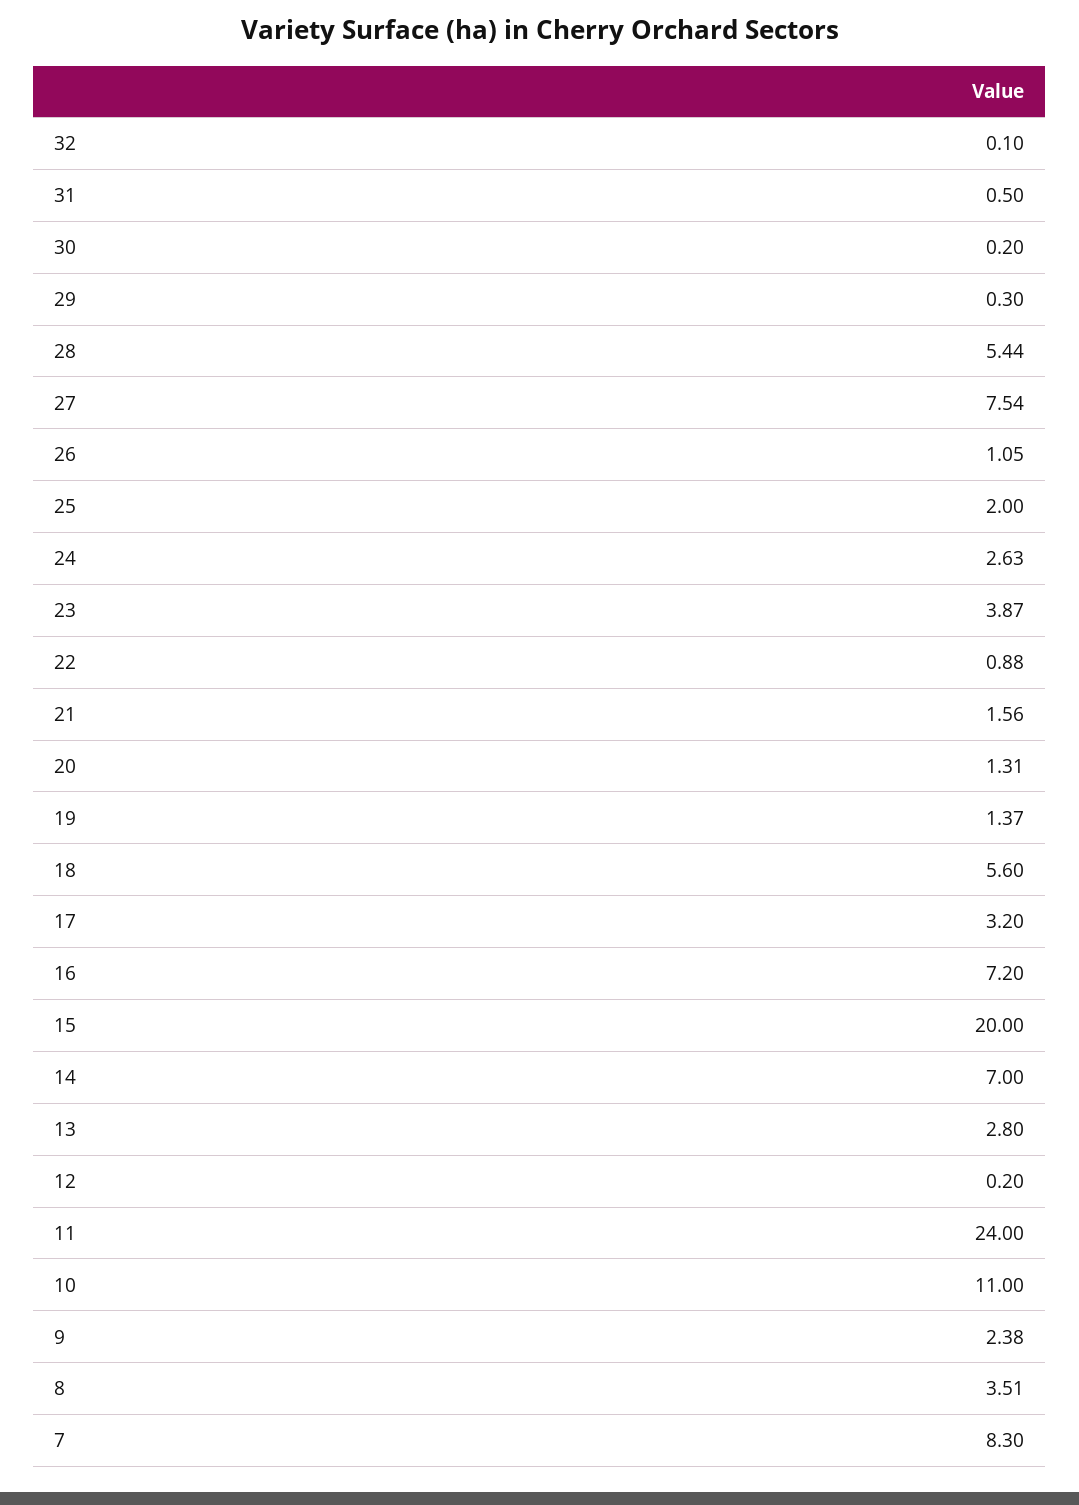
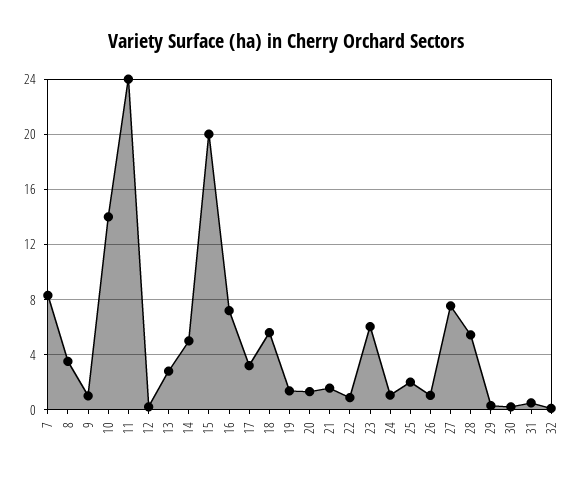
  {
    "32": 0.1,
    "31": 0.5,
    "30": 0.2,
    "29": 0.3,
    "28": 5.44,
    "27": 7.54,
    "26": 1.05,
    "25": 2,
-   "24": 2.63,
+   "24": 1,
-   "23": 3.87,
+   "23": 6,
    "22": 0.88,
    "21": 1.56,
    "20": 1.31,
    "19": 1.37,
    "18": 5.6,
    "17": 3.2,
    "16": 7.2,
    "15": 20,
-   "14": 7,
+   "14": 5,
    "13": 2.8,
    "12": 0.2,
    "11": 24,
-   "10": 11,
+   "10": 14,
-   "9": 2.38,
+   "9": 1,
    "8": 3.51,
    "7": 8.3
  }

